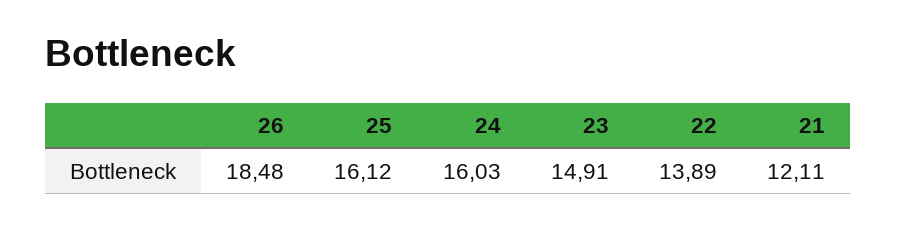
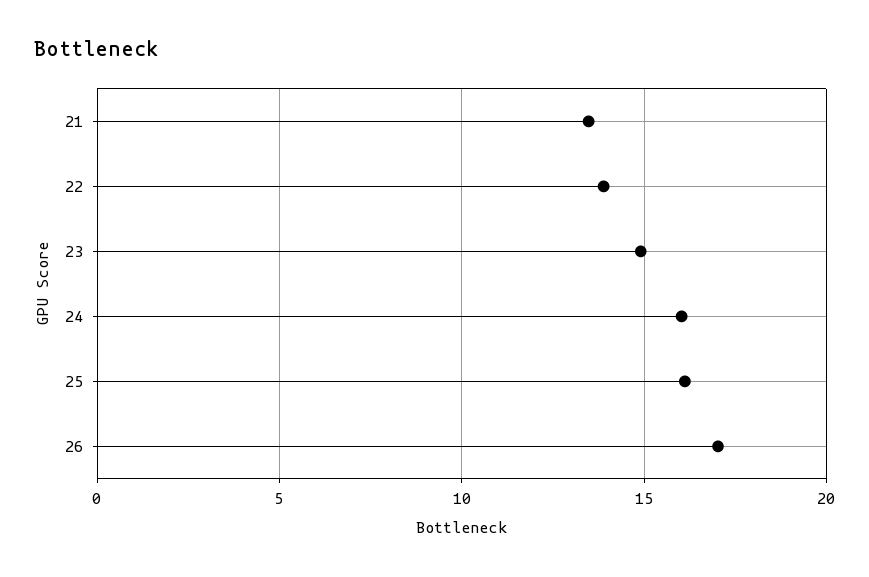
  {
-   "26": 18.48,
+   "26": 17,
    "25": 16.12,
    "24": 16.03,
    "23": 14.91,
    "22": 13.89,
-   "21": 12.11
+   "21": 13.5
  }

